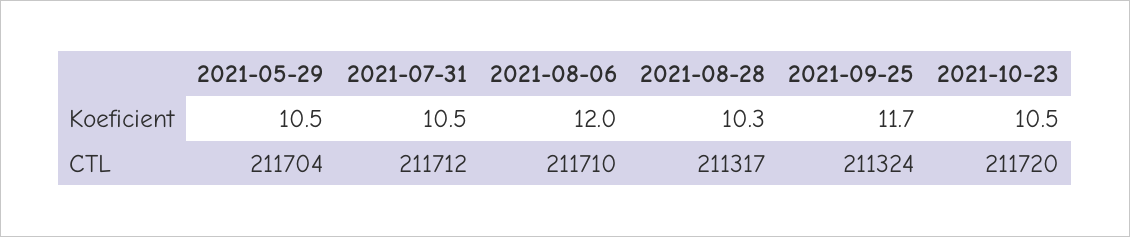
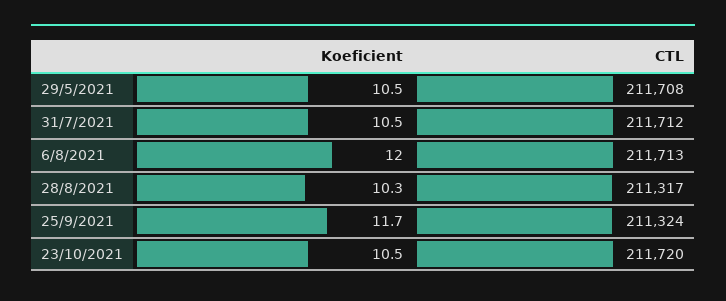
  {
    "2021-05-29": {
      "Koeficient": 10.5,
-     "CTL": 211704
+     "CTL": 211708
    },
    "2021-07-31": {
      "Koeficient": 10.5,
      "CTL": 211712
    },
    "2021-08-06": {
      "Koeficient": 12,
-     "CTL": 211710
+     "CTL": 211713
    },
    "2021-08-28": {
      "Koeficient": 10.3,
      "CTL": 211317
    },
    "2021-09-25": {
      "Koeficient": 11.7,
      "CTL": 211324
    },
    "2021-10-23": {
      "Koeficient": 10.5,
      "CTL": 211720
    }
  }

